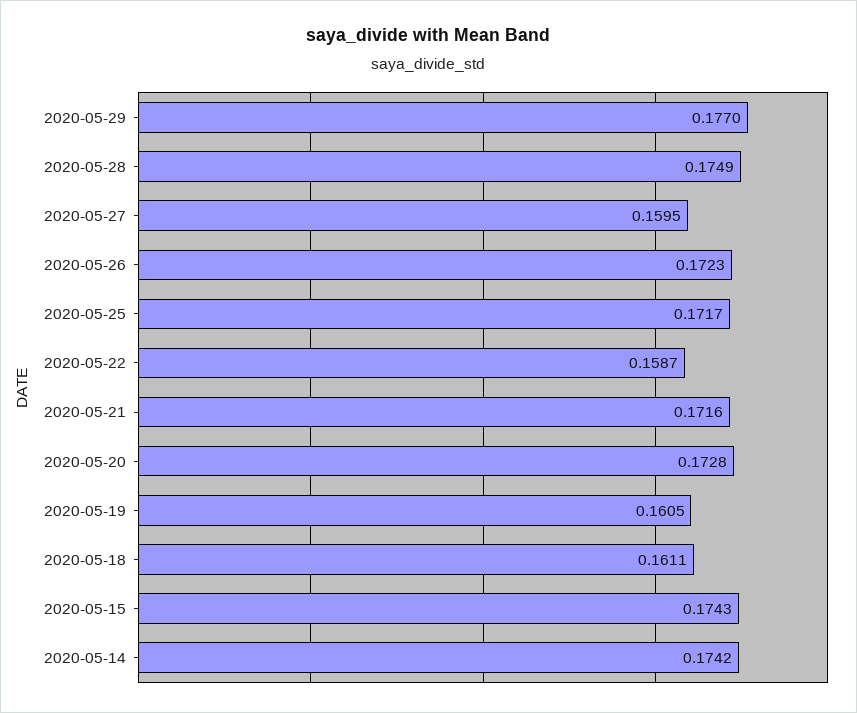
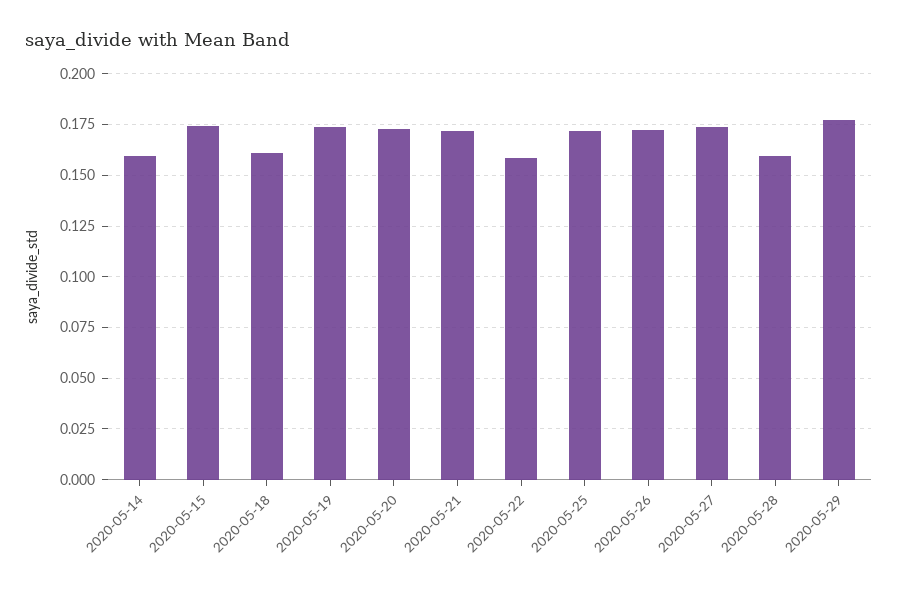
  {
    "2020-05-29": 0.177,
-   "2020-05-28": 0.1749,
+   "2020-05-28": 0.16,
-   "2020-05-27": 0.1595,
+   "2020-05-27": 0.175,
    "2020-05-26": 0.1723,
    "2020-05-25": 0.1717,
    "2020-05-22": 0.1587,
    "2020-05-21": 0.1716,
    "2020-05-20": 0.1728,
-   "2020-05-19": 0.1605,
+   "2020-05-19": 0.175,
    "2020-05-18": 0.1611,
    "2020-05-15": 0.1743,
-   "2020-05-14": 0.1742
+   "2020-05-14": 0.16
  }

